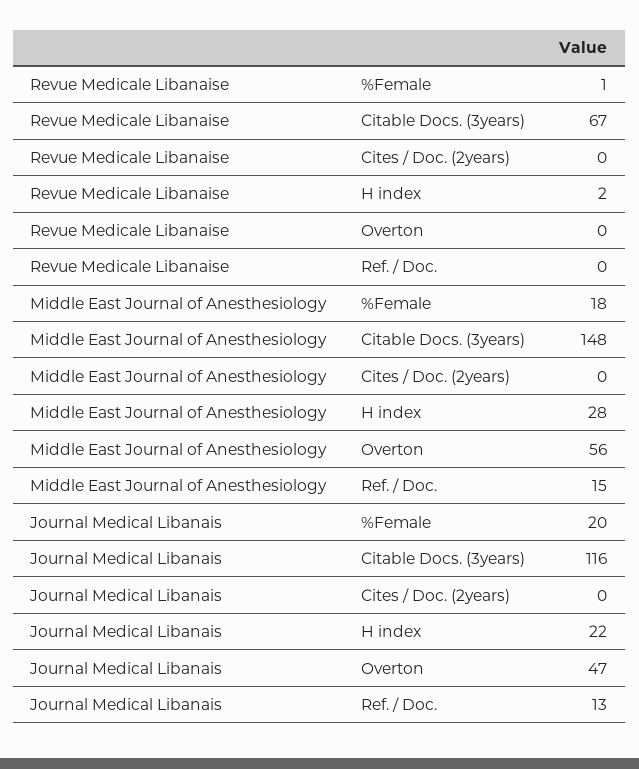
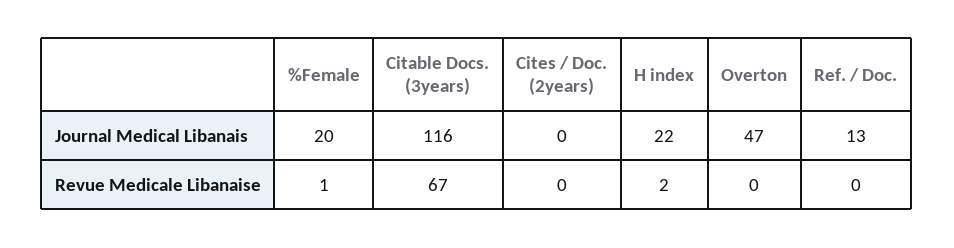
  {
    "Revue Medicale Libanaise": {
      "%Female": 1,
      "Citable Docs. (3years)": 67,
      "Cites / Doc. (2years)": 0,
      "H index": 2,
      "Overton": 0,
      "Ref. / Doc.": 0
    },
-   "Middle East Journal of Anesthesiology": {
-     "%Female": 18,
-     "Citable Docs. (3years)": 148,
-     "Cites / Doc. (2years)": 0,
-     "H index": 28,
-     "Overton": 56,
-     "Ref. / Doc.": 15
-   },
    "Journal Medical Libanais": {
      "%Female": 20,
      "Citable Docs. (3years)": 116,
      "Cites / Doc. (2years)": 0,
      "H index": 22,
      "Overton": 47,
      "Ref. / Doc.": 13
    }
  }

